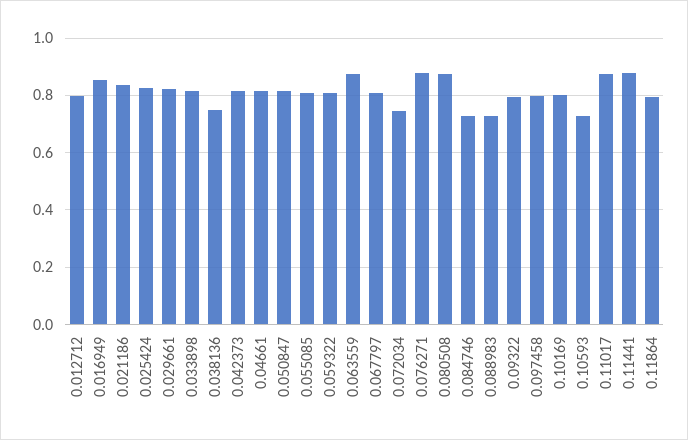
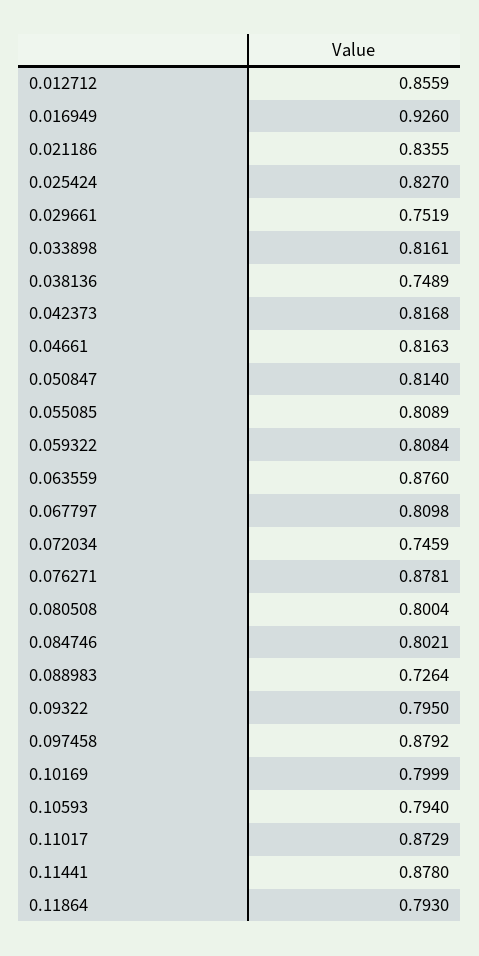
  {
-   "0.012712": 0.8,
+   "0.012712": 0.8559,
-   "0.016949": 0.85,
+   "0.016949": 0.926,
    "0.021186": 0.8355,
    "0.025424": 0.827,
-   "0.029661": 0.825,
+   "0.029661": 0.7519,
    "0.033898": 0.8161,
    "0.038136": 0.7489,
    "0.042373": 0.8168,
    "0.04661": 0.8163,
    "0.050847": 0.814,
    "0.055085": 0.8089,
    "0.059322": 0.8084,
    "0.063559": 0.876,
    "0.067797": 0.8098,
    "0.072034": 0.7459,
    "0.076271": 0.8781,
-   "0.080508": 0.875,
+   "0.080508": 0.8004,
-   "0.084746": 0.725,
+   "0.084746": 0.8021,
    "0.088983": 0.7264,
    "0.09322": 0.795,
-   "0.097458": 0.8,
+   "0.097458": 0.8792,
    "0.10169": 0.7999,
-   "0.10593": 0.725,
+   "0.10593": 0.794,
    "0.11017": 0.8729,
    "0.11441": 0.878,
    "0.11864": 0.793
  }

